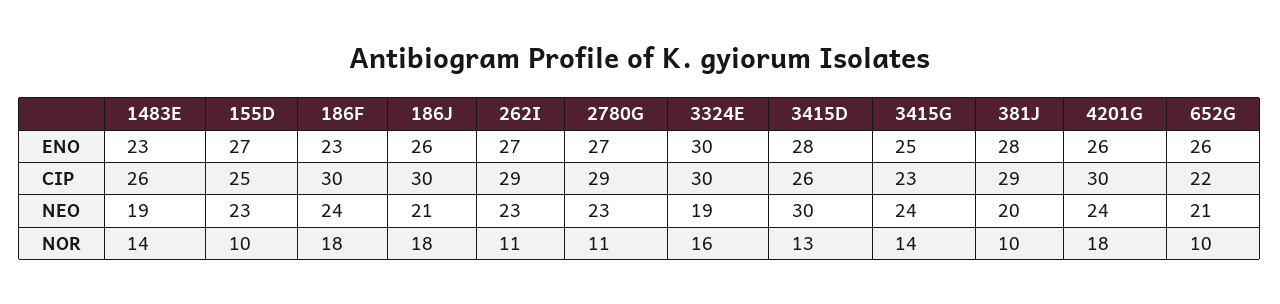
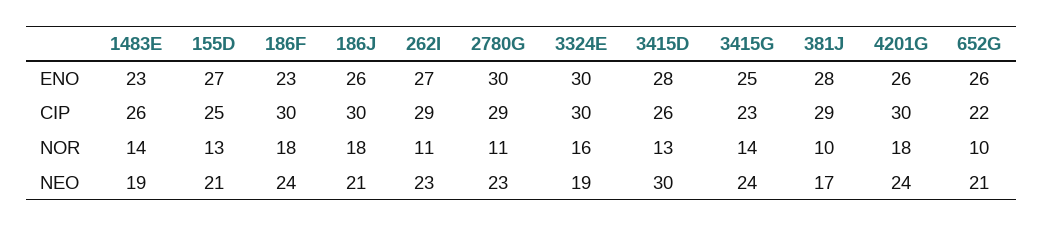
  {
    "1483E": {
      "ENO": 23,
      "CIP": 26,
      "NEO": 19,
      "NOR": 14
    },
    "155D": {
      "ENO": 27,
      "CIP": 25,
-     "NEO": 23,
+     "NEO": 21,
-     "NOR": 10
+     "NOR": 13
    },
    "186F": {
      "ENO": 23,
      "CIP": 30,
      "NEO": 24,
      "NOR": 18
    },
    "186J": {
      "ENO": 26,
      "CIP": 30,
      "NEO": 21,
      "NOR": 18
    },
    "262I": {
      "ENO": 27,
      "CIP": 29,
      "NEO": 23,
      "NOR": 11
    },
    "2780G": {
-     "ENO": 27,
+     "ENO": 30,
      "CIP": 29,
      "NEO": 23,
      "NOR": 11
    },
    "3324E": {
      "ENO": 30,
      "CIP": 30,
      "NEO": 19,
      "NOR": 16
    },
    "3415D": {
      "ENO": 28,
      "CIP": 26,
      "NEO": 30,
      "NOR": 13
    },
    "3415G": {
      "ENO": 25,
      "CIP": 23,
      "NEO": 24,
      "NOR": 14
    },
    "381J": {
      "ENO": 28,
      "CIP": 29,
-     "NEO": 20,
+     "NEO": 17,
      "NOR": 10
    },
    "4201G": {
      "ENO": 26,
      "CIP": 30,
      "NEO": 24,
      "NOR": 18
    },
    "652G": {
      "ENO": 26,
      "CIP": 22,
      "NEO": 21,
      "NOR": 10
    }
  }

